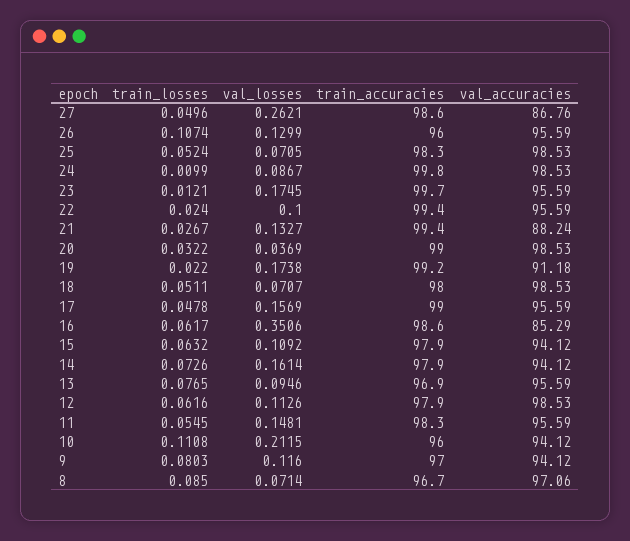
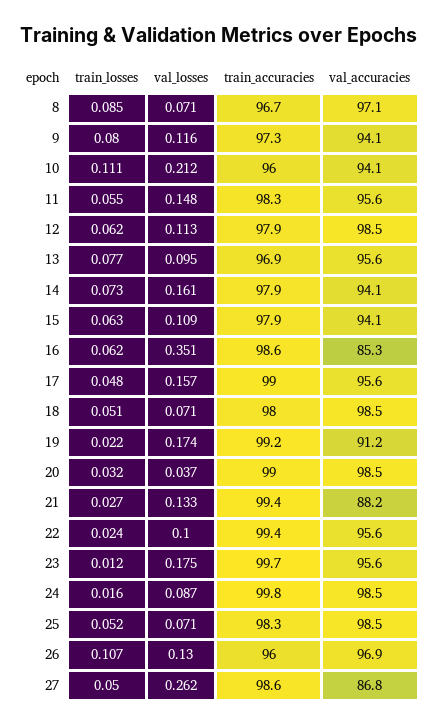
  {
    "train_losses": {
      "27": 0.0496,
      "26": 0.1074,
      "25": 0.0524,
-     "24": 0.0099,
+     "24": 0.016,
      "23": 0.0121,
      "22": 0.024,
      "21": 0.0267,
      "20": 0.0322,
      "19": 0.022,
      "18": 0.0511,
      "17": 0.0478,
      "16": 0.0617,
      "15": 0.0632,
      "14": 0.0726,
      "13": 0.0765,
      "12": 0.0616,
      "11": 0.0545,
      "10": 0.1108,
      "9": 0.0803,
      "8": 0.085
    },
    "val_losses": {
      "27": 0.2621,
      "26": 0.1299,
      "25": 0.0705,
      "24": 0.0867,
      "23": 0.1745,
      "22": 0.1,
      "21": 0.1327,
      "20": 0.0369,
      "19": 0.1738,
      "18": 0.0707,
      "17": 0.1569,
      "16": 0.3506,
      "15": 0.1092,
      "14": 0.1614,
      "13": 0.0946,
      "12": 0.1126,
      "11": 0.1481,
      "10": 0.2115,
      "9": 0.116,
      "8": 0.0714
    },
    "train_accuracies": {
      "27": 98.6,
      "26": 96,
      "25": 98.3,
      "24": 99.8,
      "23": 99.7,
      "22": 99.4,
      "21": 99.4,
      "20": 99,
      "19": 99.2,
      "18": 98,
      "17": 99,
      "16": 98.6,
      "15": 97.9,
      "14": 97.9,
      "13": 96.9,
      "12": 97.9,
      "11": 98.3,
      "10": 96,
-     "9": 97,
+     "9": 97.3,
      "8": 96.7
    },
    "val_accuracies": {
      "27": 86.76,
-     "26": 95.59,
+     "26": 96.9,
      "25": 98.53,
      "24": 98.53,
      "23": 95.59,
      "22": 95.59,
      "21": 88.24,
      "20": 98.53,
      "19": 91.18,
      "18": 98.53,
      "17": 95.59,
      "16": 85.29,
      "15": 94.12,
      "14": 94.12,
      "13": 95.59,
      "12": 98.53,
      "11": 95.59,
      "10": 94.12,
      "9": 94.12,
      "8": 97.06
    }
  }

